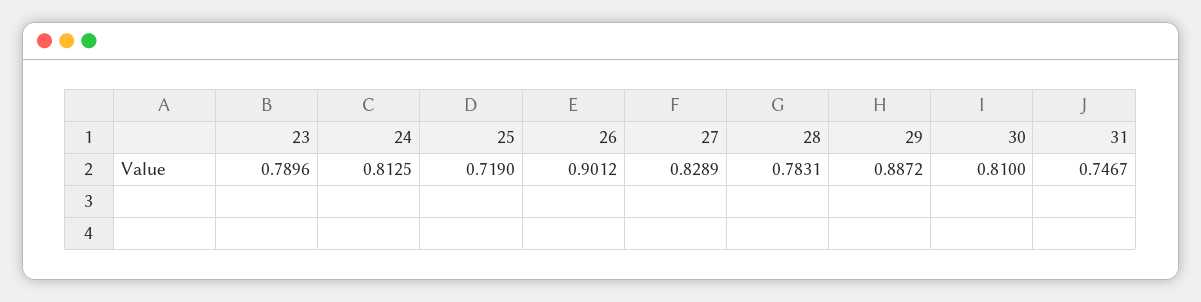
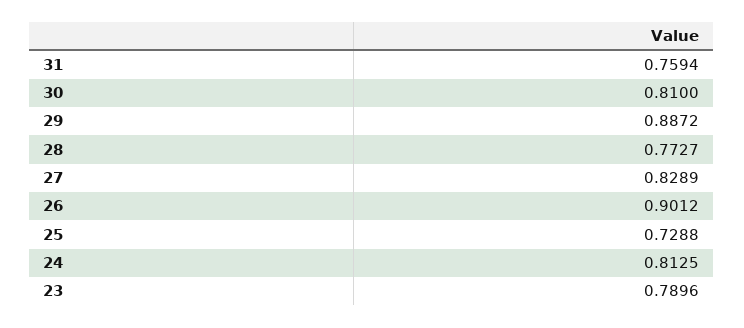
  {
    "23": 0.7896,
    "24": 0.8125,
-   "25": 0.719,
+   "25": 0.7288,
    "26": 0.9012,
    "27": 0.8289,
-   "28": 0.7831,
+   "28": 0.7727,
    "29": 0.8872,
    "30": 0.81,
-   "31": 0.7467
+   "31": 0.7594
  }

